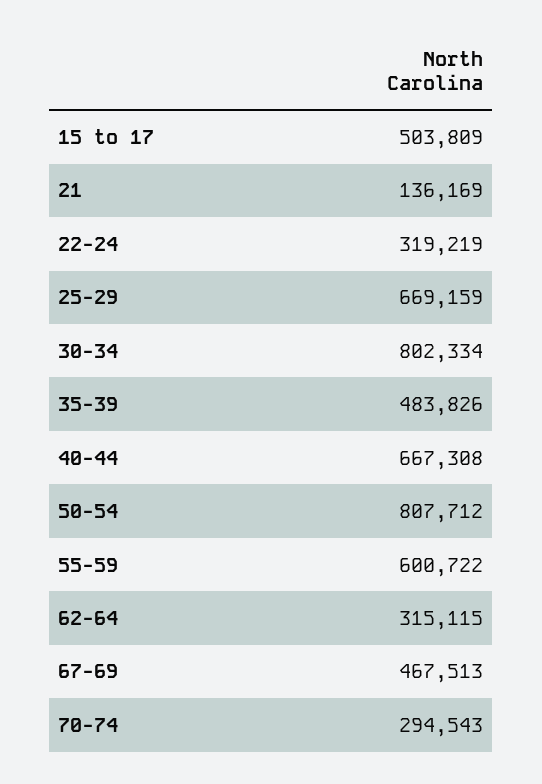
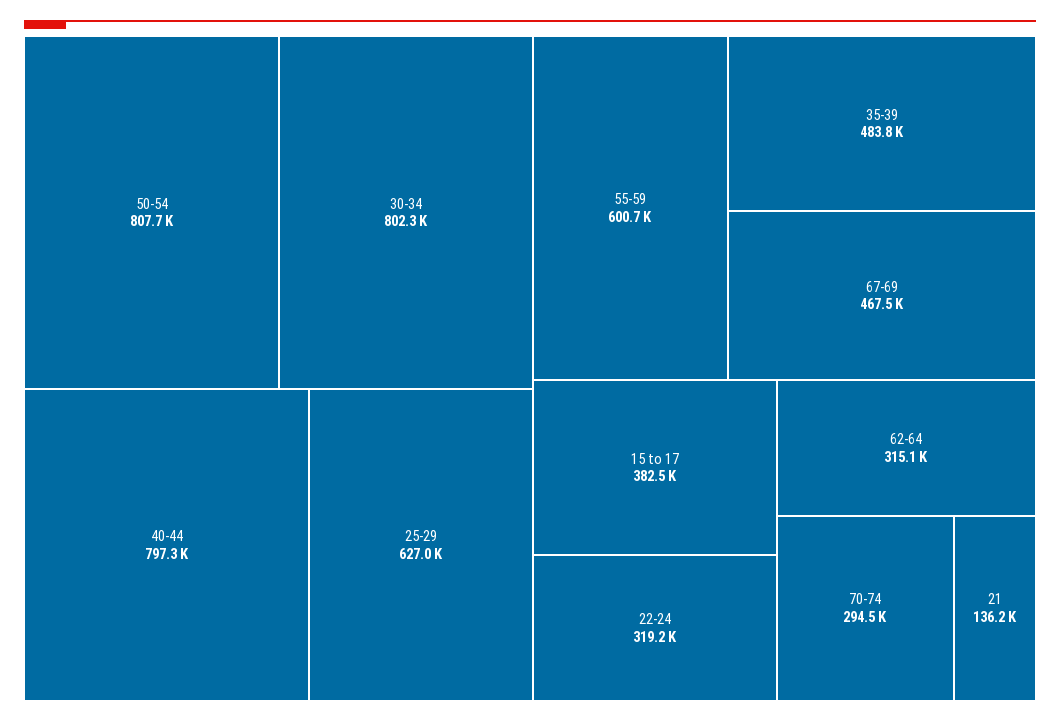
  {
-   "15 to 17": 503809,
+   "15 to 17": 382500,
    "21": 136169,
    "22-24": 319219,
-   "25-29": 669159,
+   "25-29": 627000,
    "30-34": 802334,
    "35-39": 483826,
-   "40-44": 667308,
+   "40-44": 797300,
    "50-54": 807712,
    "55-59": 600722,
    "62-64": 315115,
    "67-69": 467513,
    "70-74": 294543
  }

